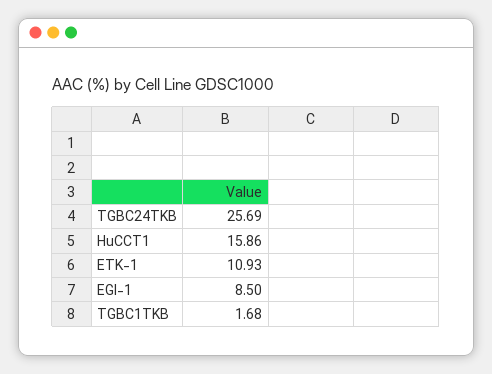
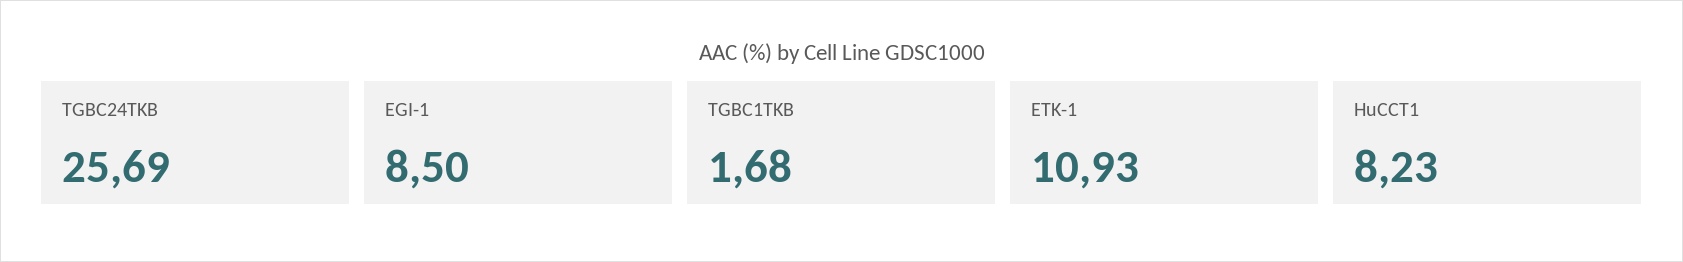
  {
    "TGBC24TKB": 25.69,
-   "HuCCT1": 15.86,
+   "HuCCT1": 8.23,
    "ETK-1": 10.93,
    "EGI-1": 8.5,
    "TGBC1TKB": 1.68
  }

